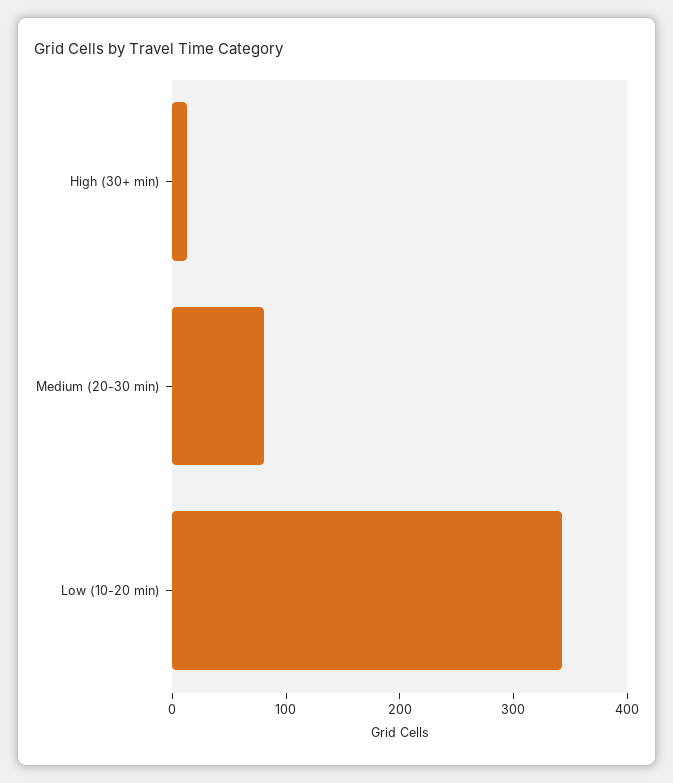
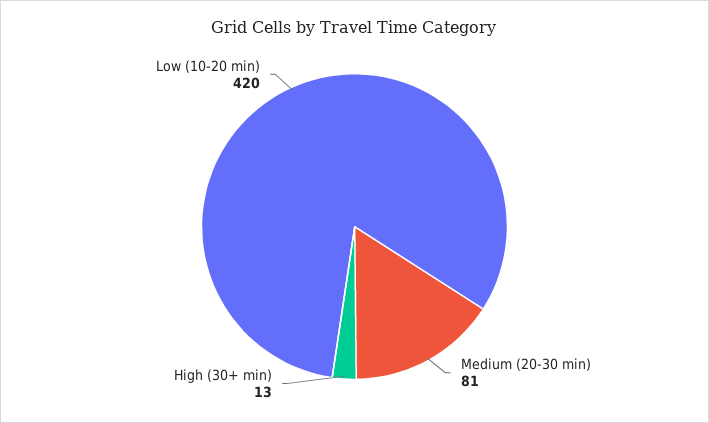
  {
    "High (30+ min)": 13,
    "Medium (20-30 min)": 81,
-   "Low (10-20 min)": 340
+   "Low (10-20 min)": 420
  }

